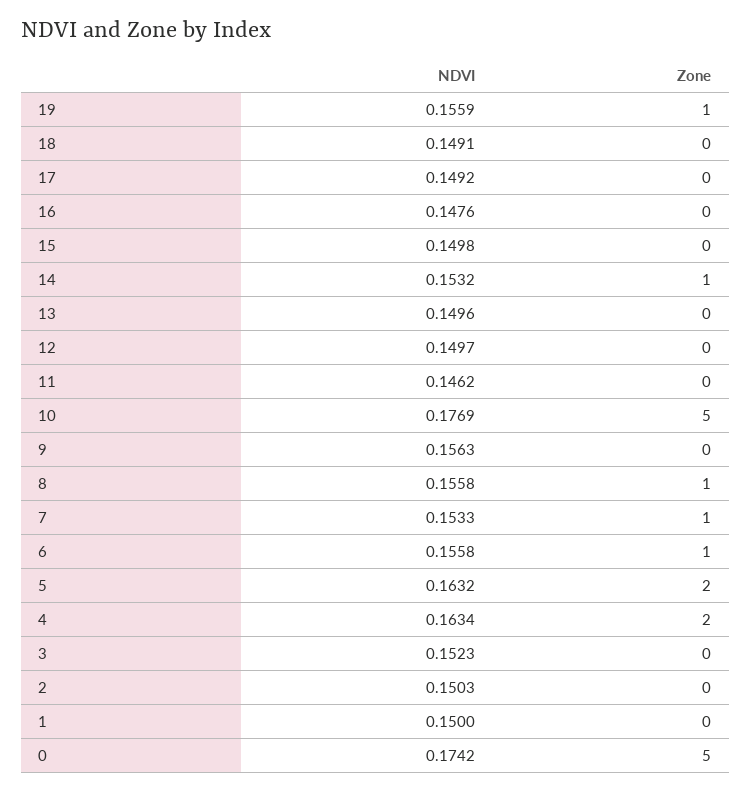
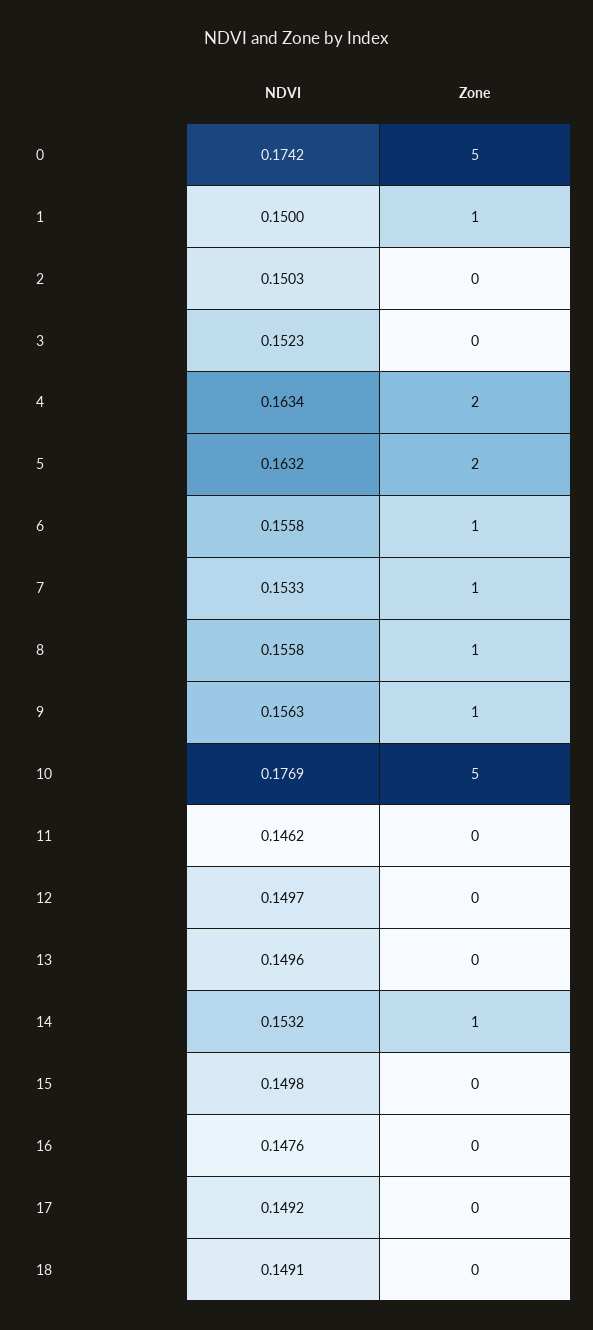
  {
    "NDVI": {
-     "19": 0.1559,
      "18": 0.1491,
      "17": 0.1492,
      "16": 0.1476,
      "15": 0.1498,
      "14": 0.1532,
      "13": 0.1496,
      "12": 0.1497,
      "11": 0.1462,
      "10": 0.1769,
      "9": 0.1563,
      "8": 0.1558,
      "7": 0.1533,
      "6": 0.1558,
      "5": 0.1632,
      "4": 0.1634,
      "3": 0.1523,
      "2": 0.1503,
      "1": 0.15,
      "0": 0.1742
    },
    "Zone": {
-     "19": 1,
      "18": 0,
      "17": 0,
      "16": 0,
      "15": 0,
      "14": 1,
      "13": 0,
      "12": 0,
      "11": 0,
      "10": 5,
-     "9": 0,
+     "9": 1,
      "8": 1,
      "7": 1,
      "6": 1,
      "5": 2,
      "4": 2,
      "3": 0,
      "2": 0,
-     "1": 0,
+     "1": 1,
      "0": 5
    }
  }

